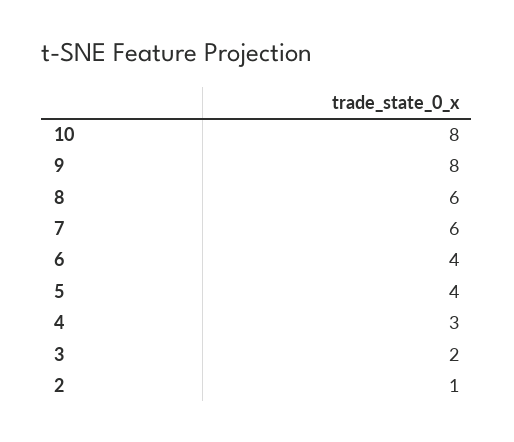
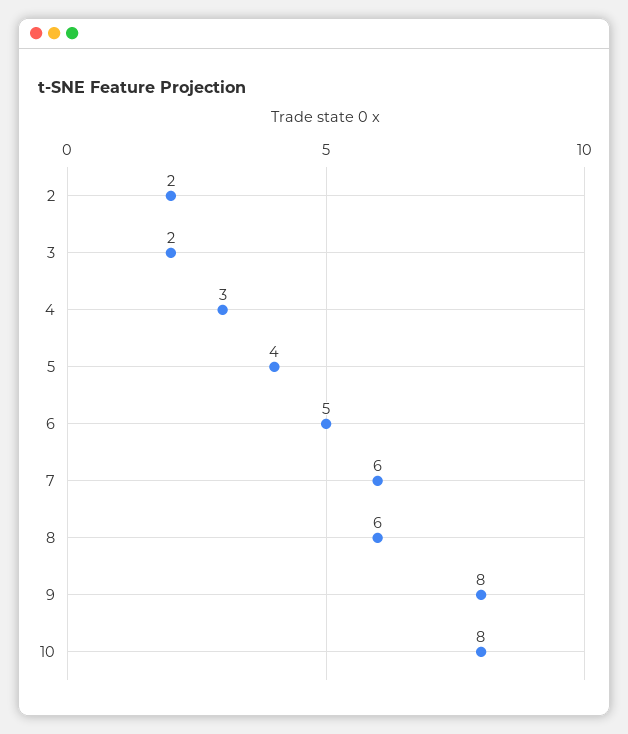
  {
    "10": 8,
    "9": 8,
    "8": 6,
    "7": 6,
-   "6": 4,
+   "6": 5,
    "5": 4,
    "4": 3,
    "3": 2,
-   "2": 1
+   "2": 2
  }

